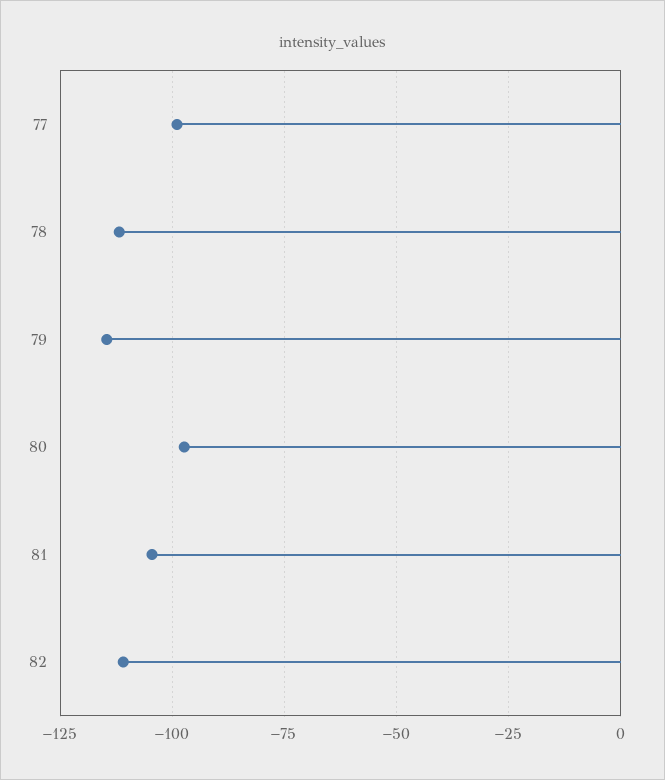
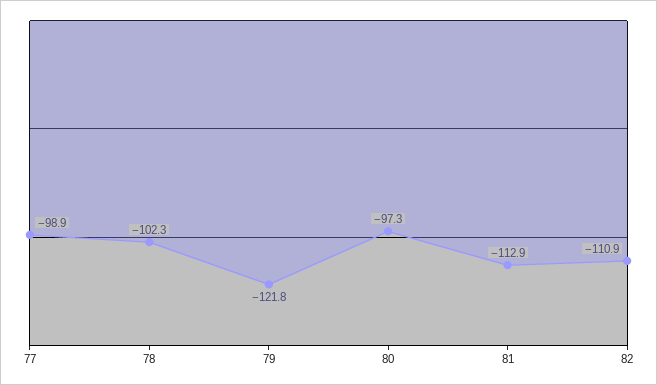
  {
    "77": -98.9,
-   "78": -112.5,
+   "78": -102.3,
-   "79": -115,
+   "79": -121.8,
    "80": -97.3,
-   "81": -105,
+   "81": -112.9,
    "82": -110.9
  }

